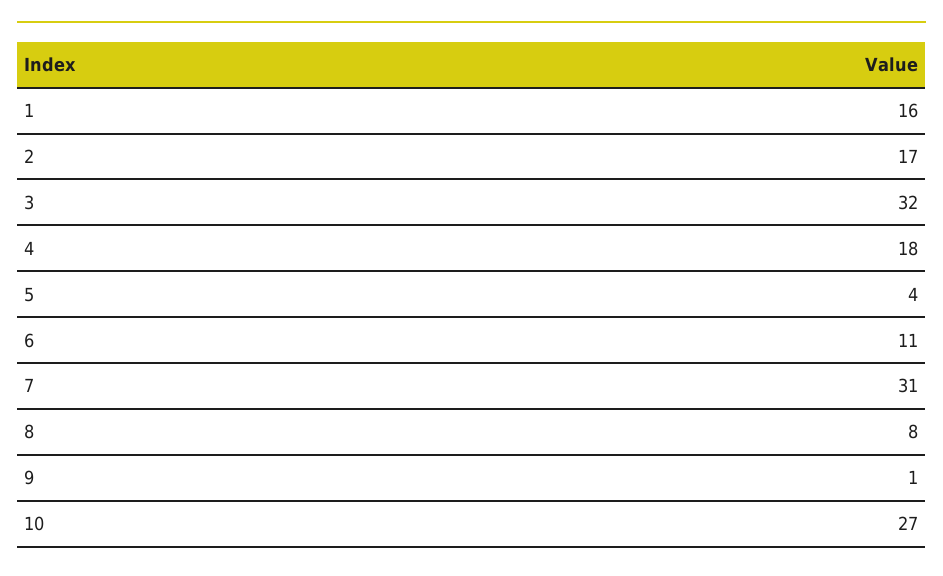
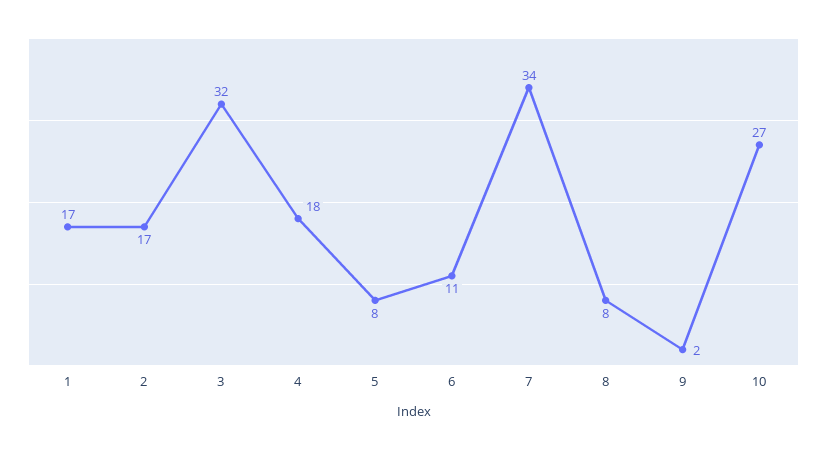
  {
-   "1": 16,
+   "1": 17,
    "2": 17,
    "3": 32,
    "4": 18,
-   "5": 4,
+   "5": 8,
    "6": 11,
-   "7": 31,
+   "7": 34,
    "8": 8,
-   "9": 1,
+   "9": 2,
    "10": 27
  }

